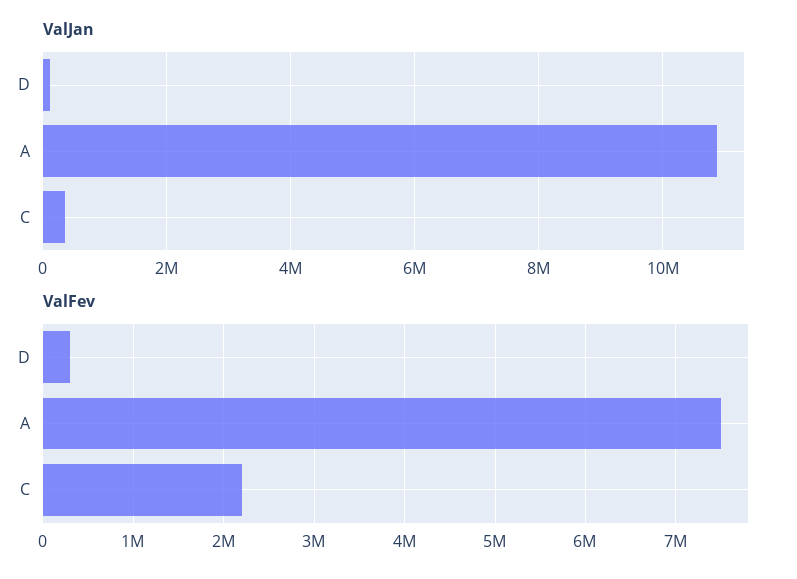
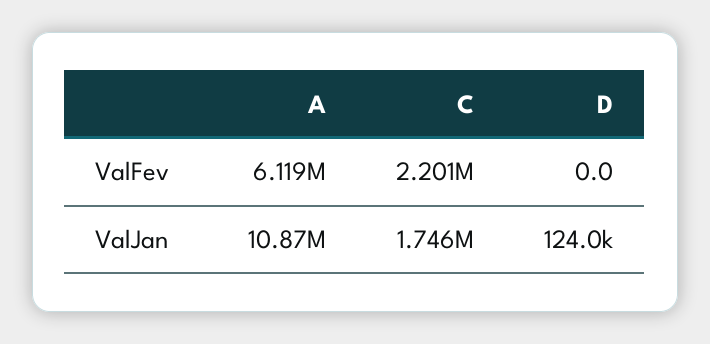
  {
    "ValJan": {
      "D": 124000,
      "A": 10870000,
-     "C": 400000
+     "C": 1746000
    },
    "ValFev": {
-     "D": 300000,
+     "D": 0,
-     "A": 7500000,
+     "A": 6119000,
      "C": 2201000
    }
  }

